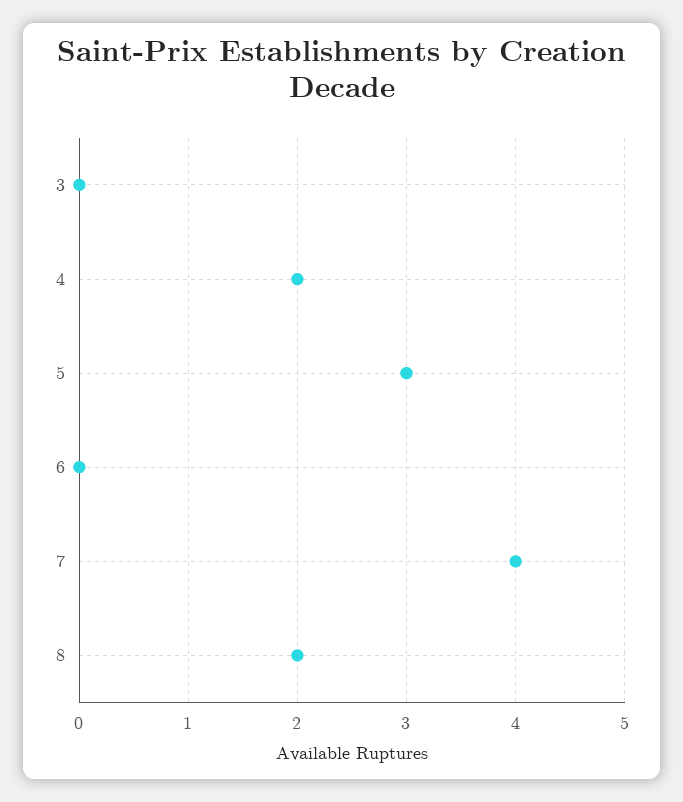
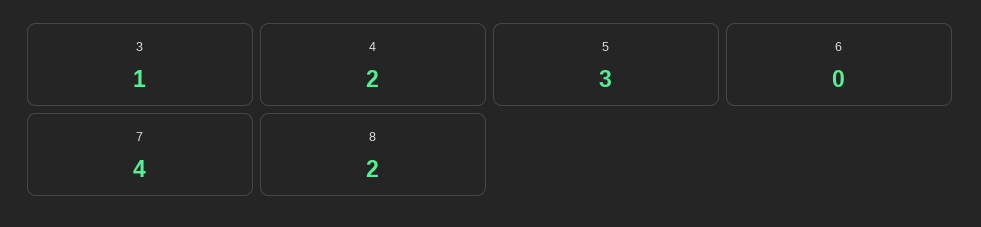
  {
-   "3": 0,
+   "3": 1,
    "4": 2,
    "5": 3,
    "6": 0,
    "7": 4,
    "8": 2
  }

